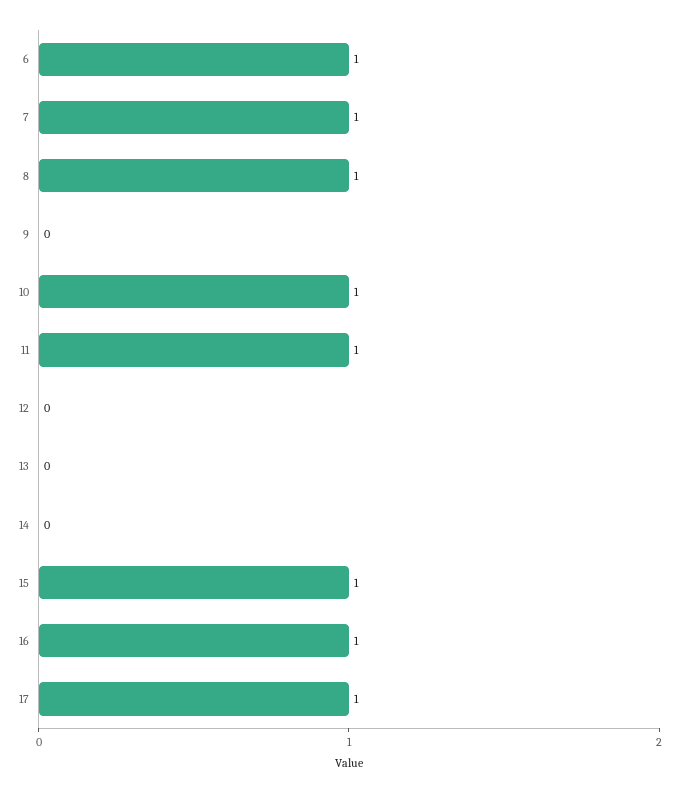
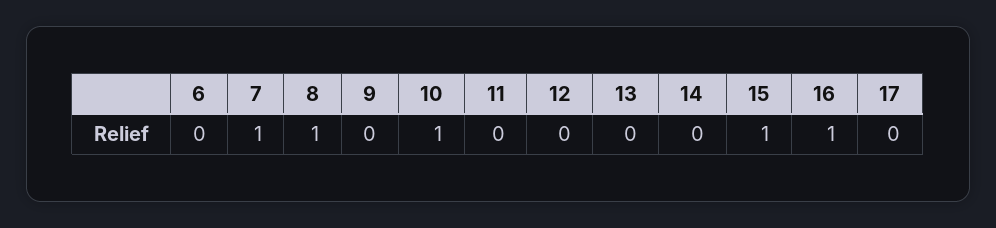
  {
-   "6": 1,
+   "6": 0,
    "7": 1,
    "8": 1,
    "9": 0,
    "10": 1,
-   "11": 1,
+   "11": 0,
    "12": 0,
    "13": 0,
    "14": 0,
    "15": 1,
    "16": 1,
-   "17": 1
+   "17": 0
  }

